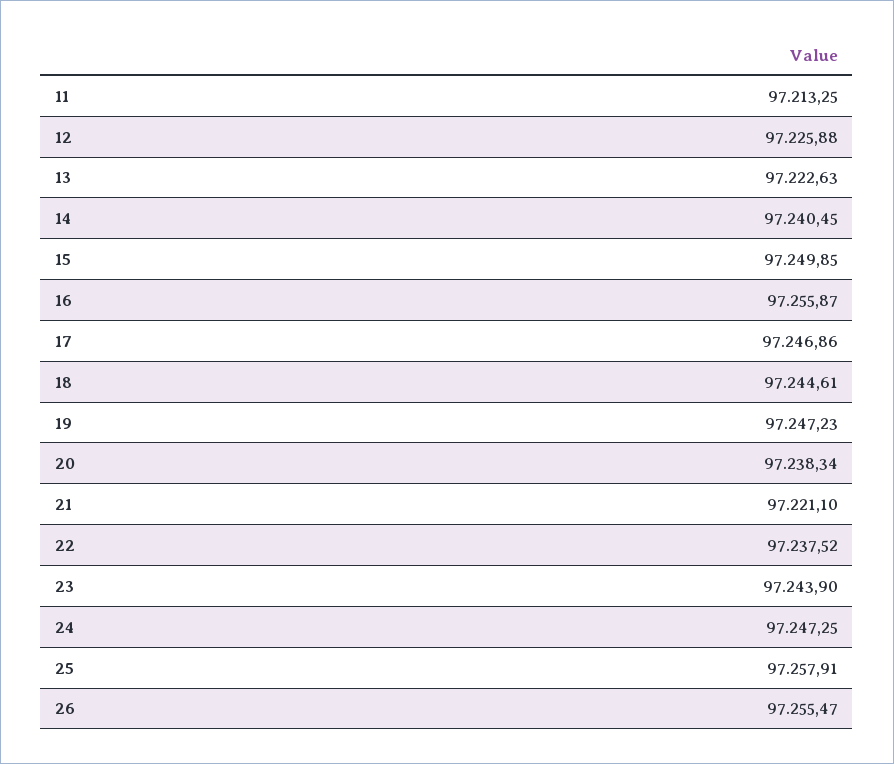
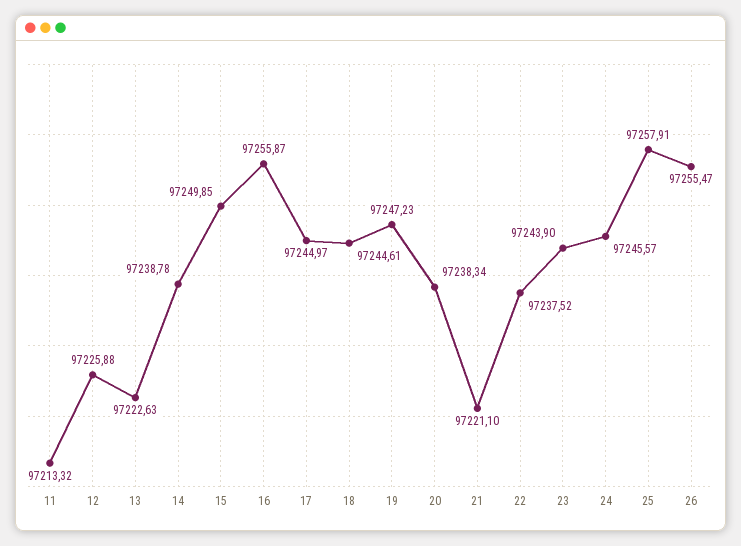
  {
-   "11": 97213.25,
+   "11": 97213.32,
    "12": 97225.88,
    "13": 97222.63,
-   "14": 97240.45,
+   "14": 97238.78,
    "15": 97249.85,
    "16": 97255.87,
-   "17": 97246.86,
+   "17": 97244.97,
    "18": 97244.61,
    "19": 97247.23,
    "20": 97238.34,
    "21": 97221.1,
    "22": 97237.52,
    "23": 97243.9,
-   "24": 97247.25,
+   "24": 97245.57,
    "25": 97257.91,
    "26": 97255.47
  }

